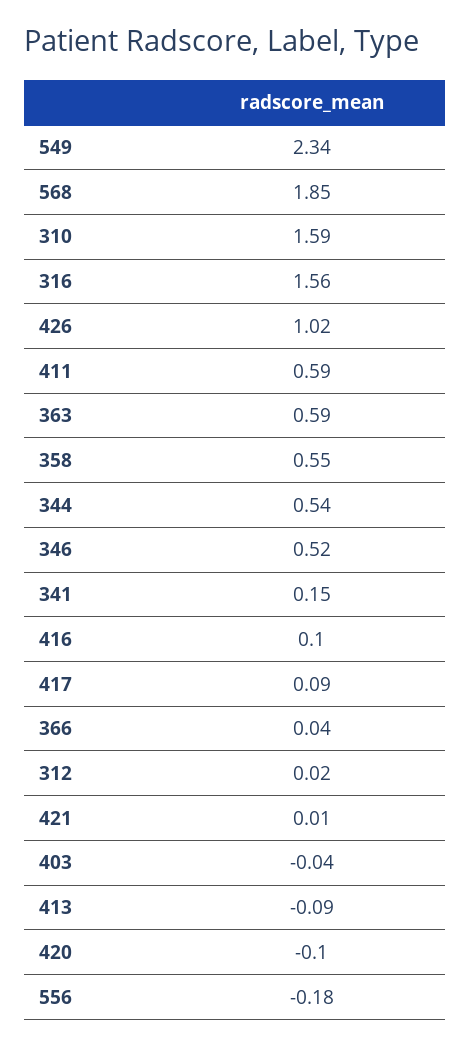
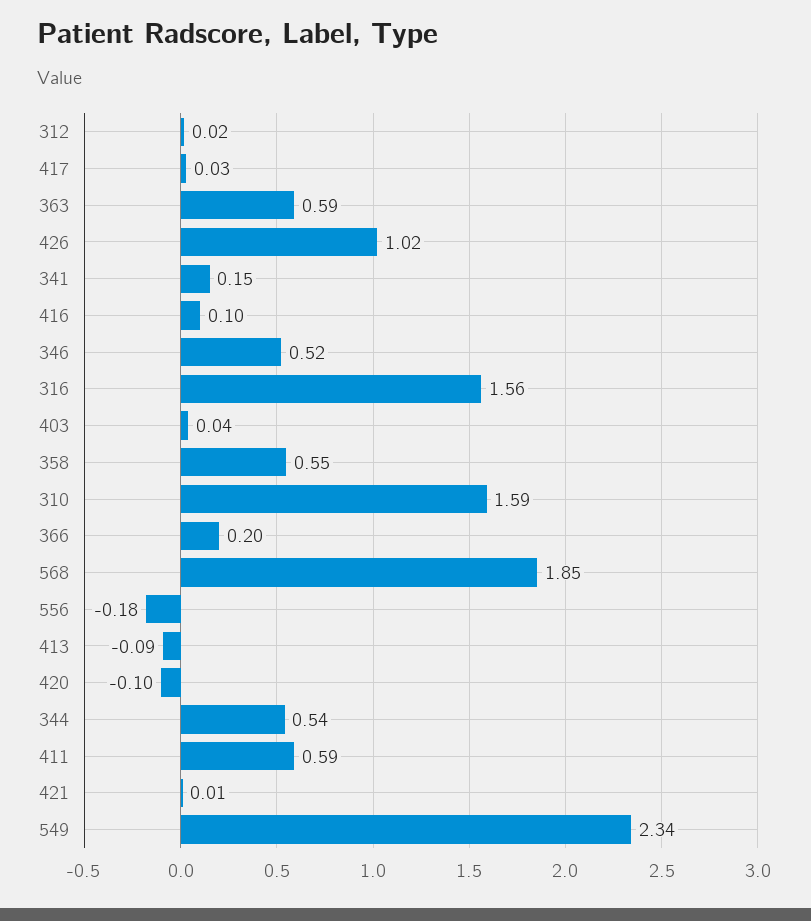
  {
    "549": 2.34,
    "568": 1.85,
    "310": 1.59,
    "316": 1.56,
    "426": 1.02,
    "411": 0.59,
    "363": 0.59,
    "358": 0.55,
    "344": 0.54,
    "346": 0.52,
    "341": 0.15,
    "416": 0.1,
-   "417": 0.09,
+   "417": 0.03,
-   "366": 0.04,
+   "366": 0.2,
    "312": 0.02,
    "421": 0.01,
-   "403": -0.04,
+   "403": 0.04,
    "413": -0.09,
    "420": -0.1,
    "556": -0.18
  }

